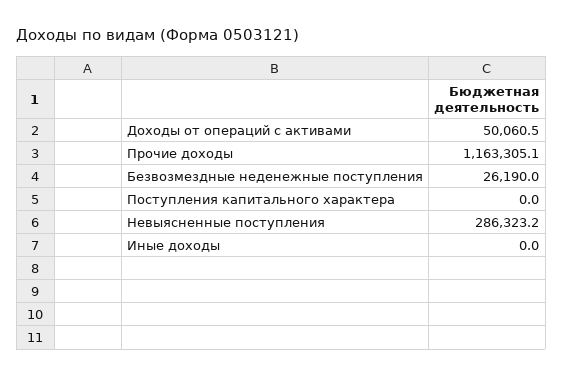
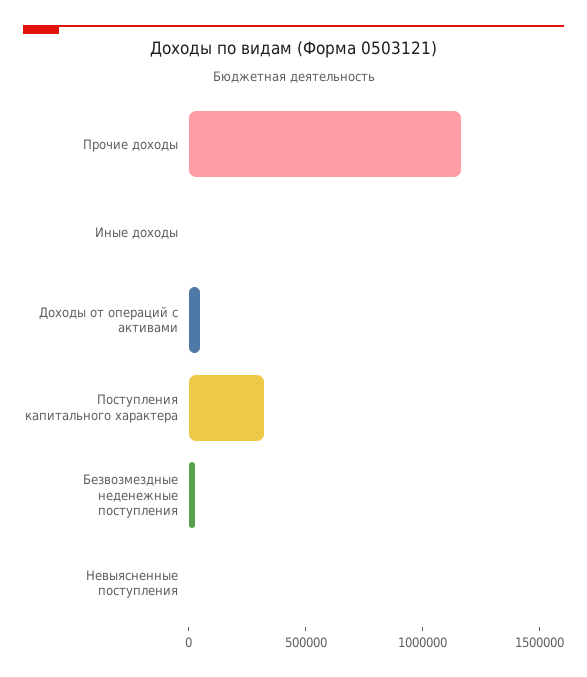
  {
    "Доходы от операций с активами": 50060.5,
    "Прочие доходы": 1163305.1,
    "Безвозмездные неденежные поступления": 26190,
-   "Поступления капитального характера": 0,
+   "Поступления капитального характера": 300000,
-   "Невыясненные поступления": 286323.2,
+   "Невыясненные поступления": 0,
    "Иные доходы": 0
  }

